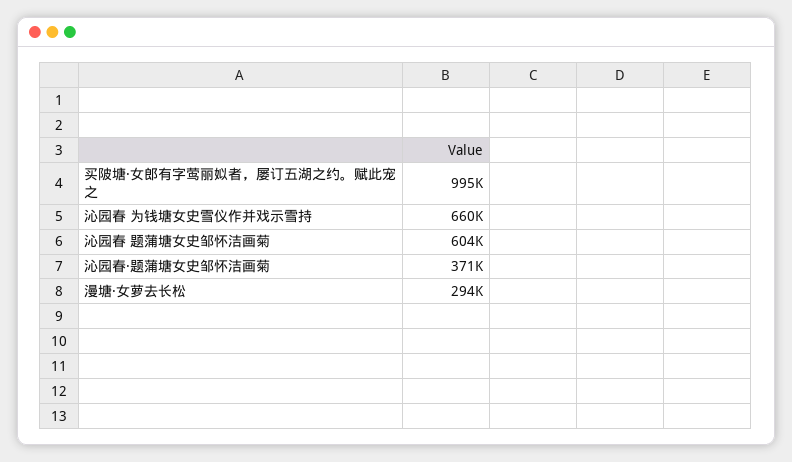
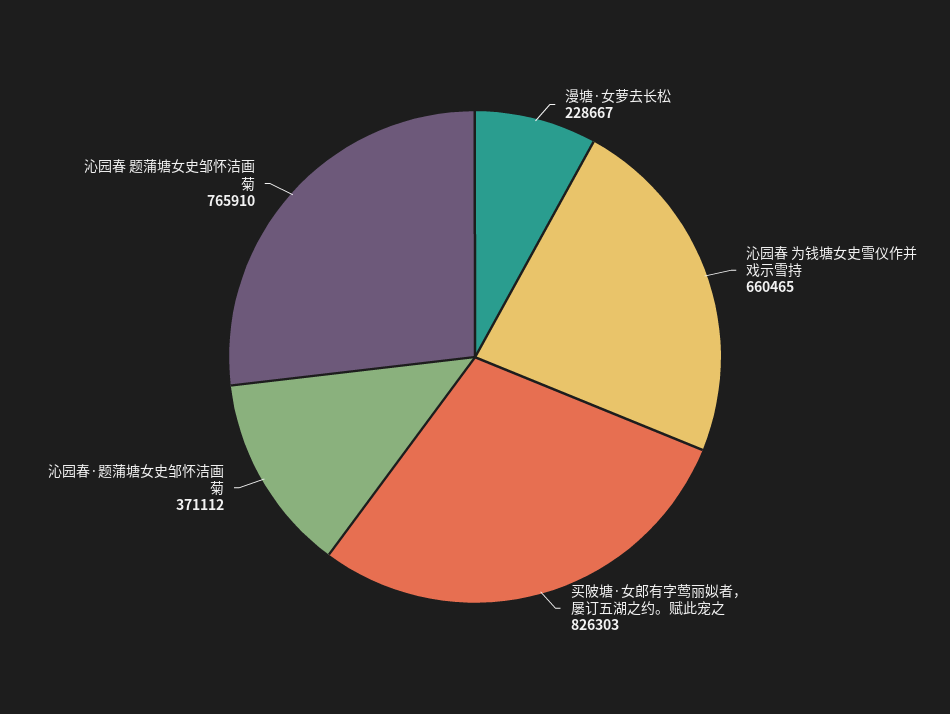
  {
-   "买陂塘·女郎有字莺丽姒者，屡订五湖之约。赋此宠之": 995000,
+   "买陂塘·女郎有字莺丽姒者，屡订五湖之约。赋此宠之": 826303,
    "沁园春 为钱塘女史雪仪作并戏示雪持": 660465,
-   "沁园春 题蒲塘女史邹怀洁画菊": 604000,
+   "沁园春 题蒲塘女史邹怀洁画菊": 765910,
    "沁园春·题蒲塘女史邹怀洁画菊": 371112,
-   "漫塘·女萝去长松": 294000
+   "漫塘·女萝去长松": 228667
  }

